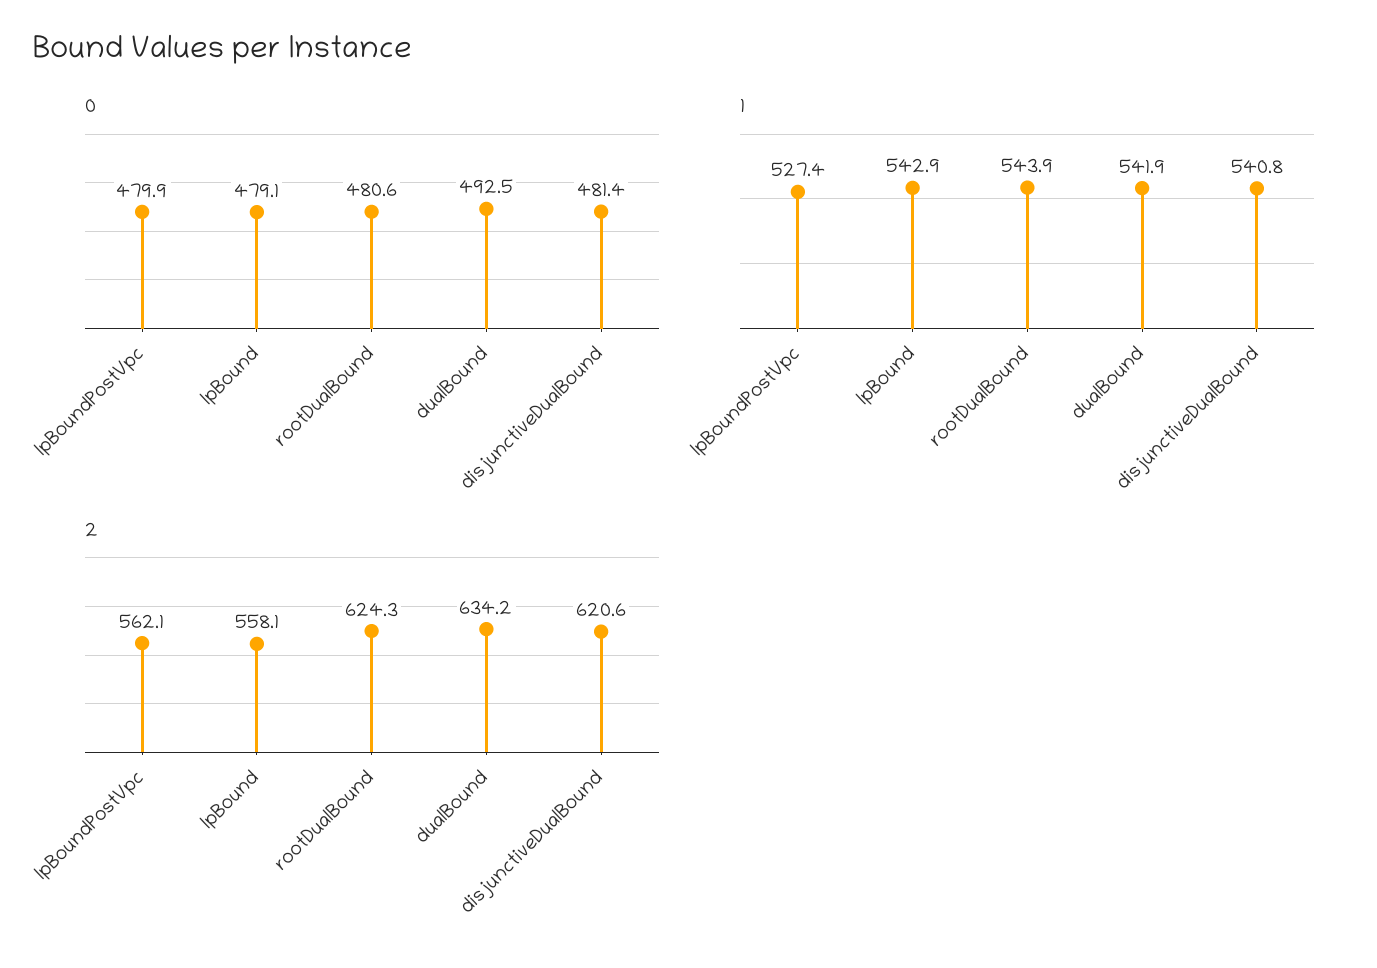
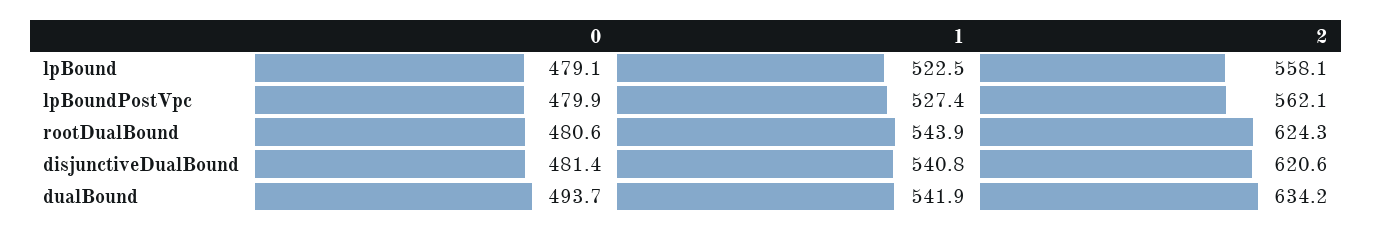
  {
    "0": {
      "lpBoundPostVpc": 479.9,
      "lpBound": 479.1,
      "rootDualBound": 480.6,
-     "dualBound": 492.5,
+     "dualBound": 493.7,
      "disjunctiveDualBound": 481.4
    },
    "1": {
      "lpBoundPostVpc": 527.4,
-     "lpBound": 542.9,
+     "lpBound": 522.5,
      "rootDualBound": 543.9,
      "dualBound": 541.9,
      "disjunctiveDualBound": 540.8
    },
    "2": {
      "lpBoundPostVpc": 562.1,
      "lpBound": 558.1,
      "rootDualBound": 624.3,
      "dualBound": 634.2,
      "disjunctiveDualBound": 620.6
    }
  }

